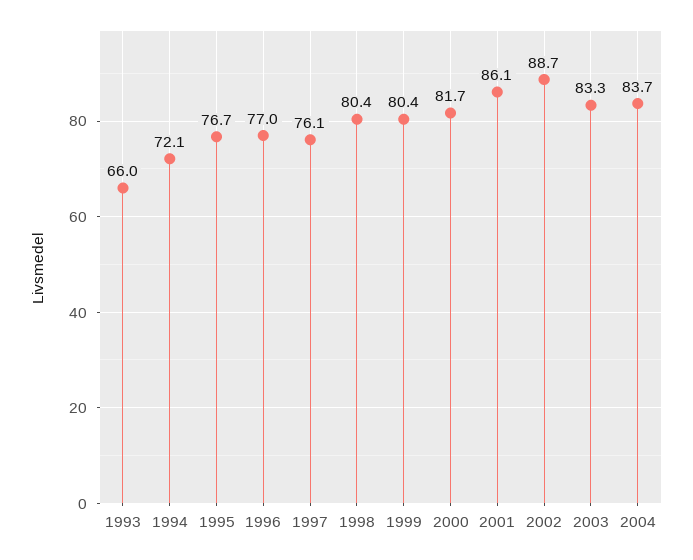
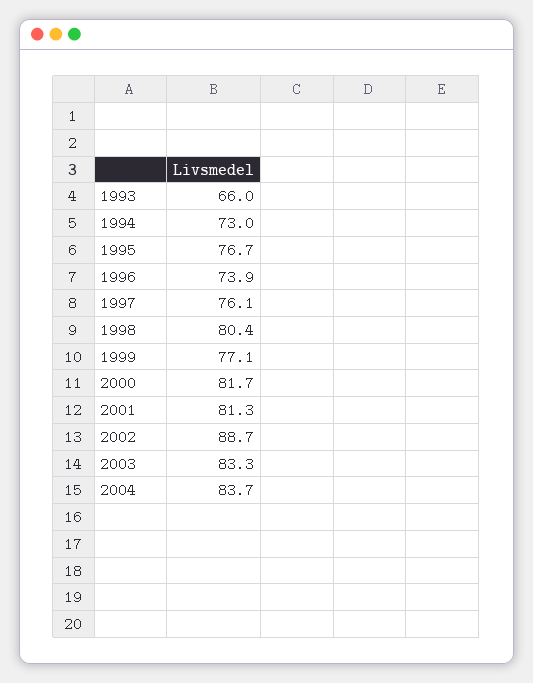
  {
    "1993": 66,
-   "1994": 72.1,
+   "1994": 73,
    "1995": 76.7,
-   "1996": 77,
+   "1996": 73.9,
    "1997": 76.1,
    "1998": 80.4,
-   "1999": 80.4,
+   "1999": 77.1,
    "2000": 81.7,
-   "2001": 86.1,
+   "2001": 81.3,
    "2002": 88.7,
    "2003": 83.3,
    "2004": 83.7
  }

